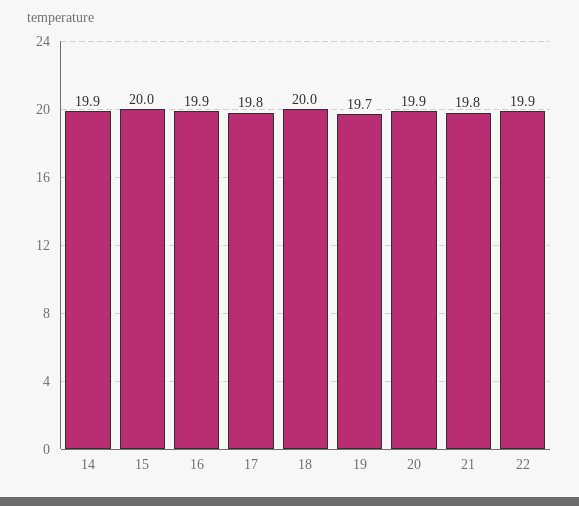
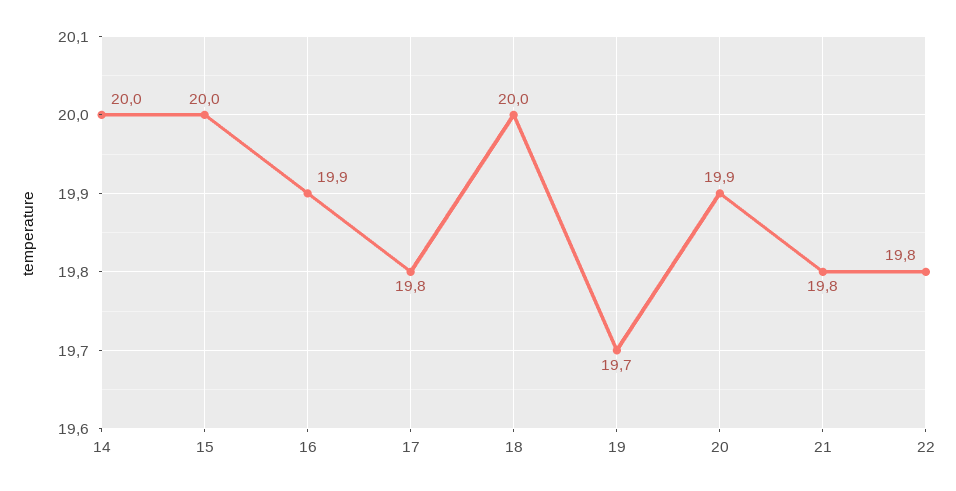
  {
-   "14": 19.9,
+   "14": 20,
    "15": 20,
    "16": 19.9,
    "17": 19.8,
    "18": 20,
    "19": 19.7,
    "20": 19.9,
    "21": 19.8,
-   "22": 19.9
+   "22": 19.8
  }

